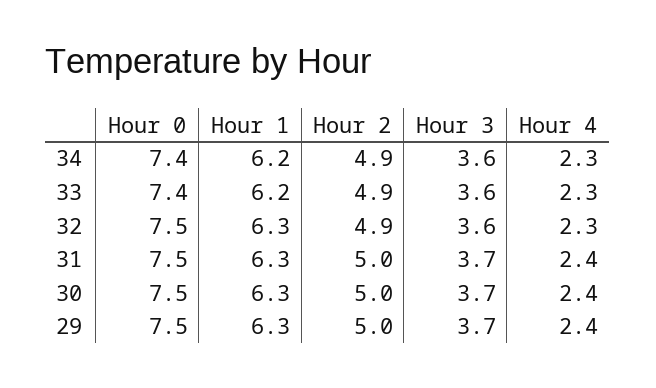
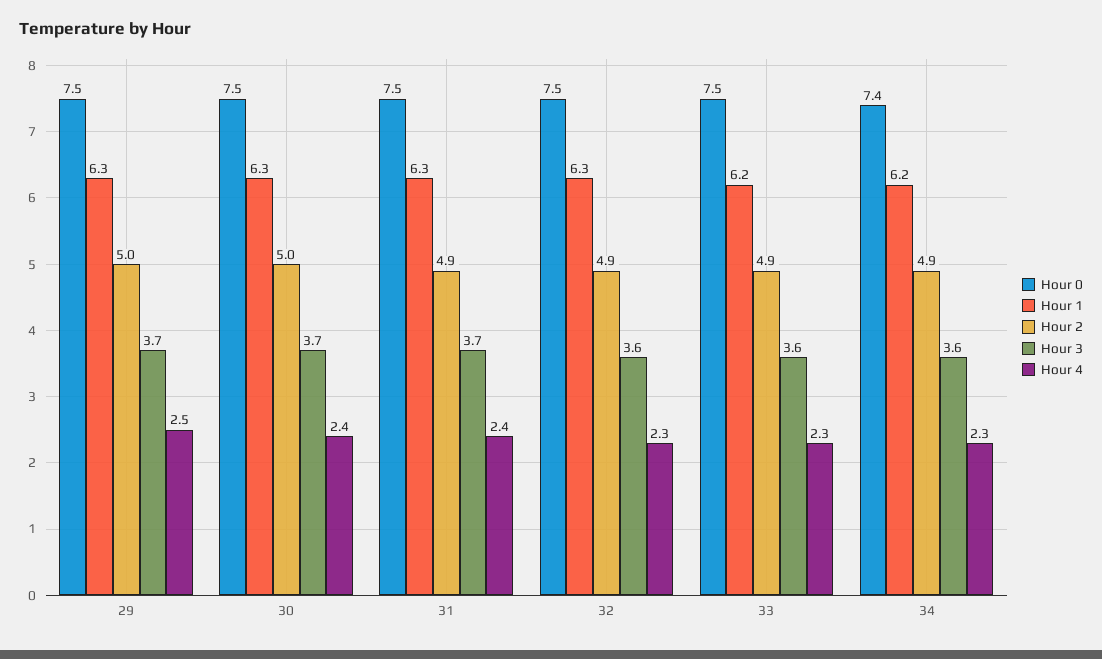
  {
    "Hour 0": {
      "34": 7.4,
-     "33": 7.4,
+     "33": 7.5,
      "32": 7.5,
      "31": 7.5,
      "30": 7.5,
      "29": 7.5
    },
    "Hour 1": {
      "34": 6.2,
      "33": 6.2,
      "32": 6.3,
      "31": 6.3,
      "30": 6.3,
      "29": 6.3
    },
    "Hour 2": {
      "34": 4.9,
      "33": 4.9,
      "32": 4.9,
-     "31": 5,
+     "31": 4.9,
      "30": 5,
      "29": 5
    },
    "Hour 3": {
      "34": 3.6,
      "33": 3.6,
      "32": 3.6,
      "31": 3.7,
      "30": 3.7,
      "29": 3.7
    },
    "Hour 4": {
      "34": 2.3,
      "33": 2.3,
      "32": 2.3,
      "31": 2.4,
      "30": 2.4,
-     "29": 2.4
+     "29": 2.5
    }
  }

